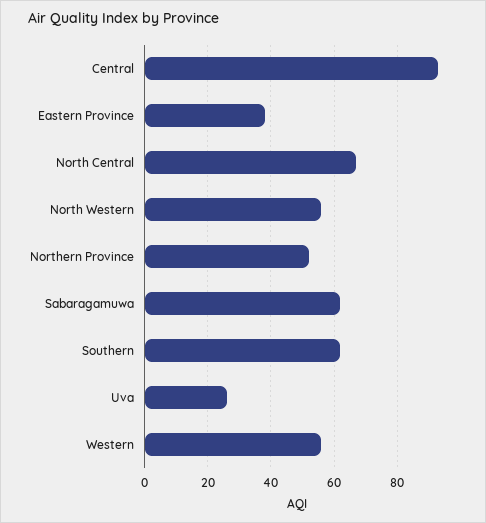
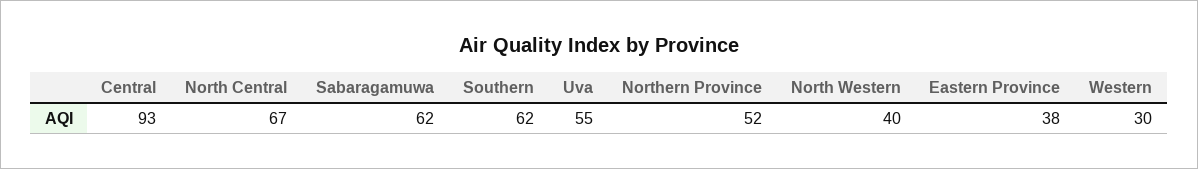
  {
    "Central": 93,
    "Eastern Province": 38,
    "North Central": 67,
-   "North Western": 55,
+   "North Western": 40,
    "Northern Province": 52,
    "Sabaragamuwa": 62,
    "Southern": 62,
-   "Uva": 25,
+   "Uva": 55,
-   "Western": 55
+   "Western": 30
  }

